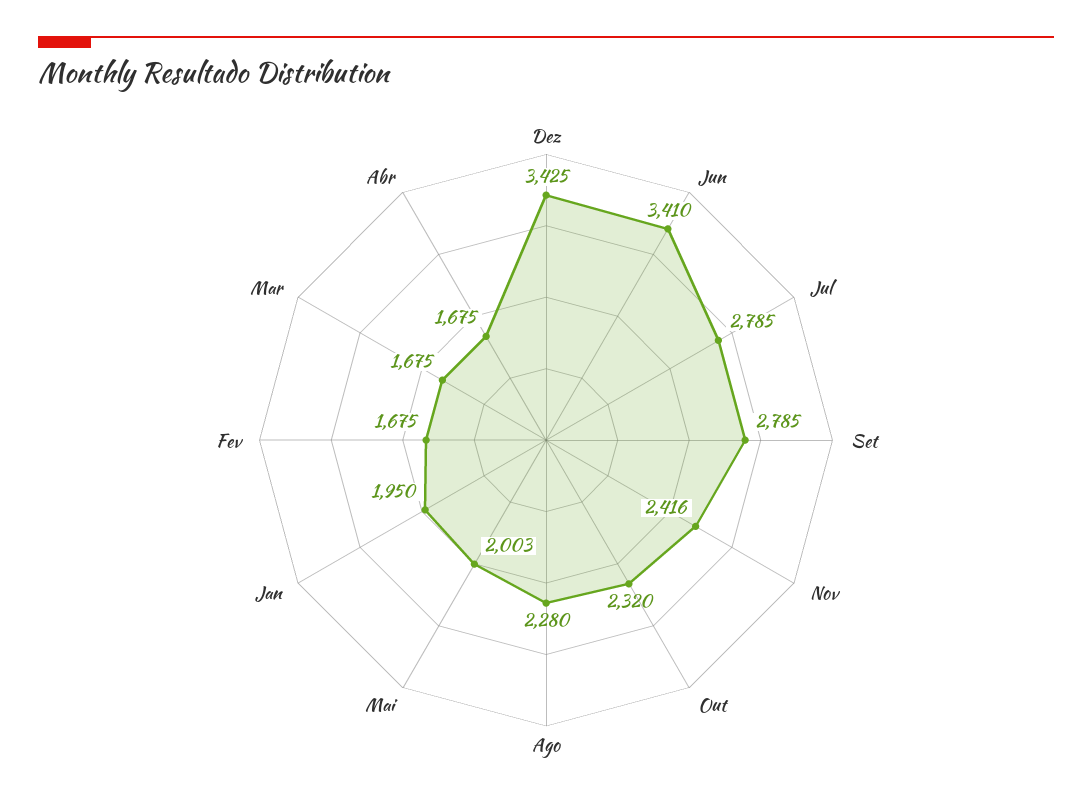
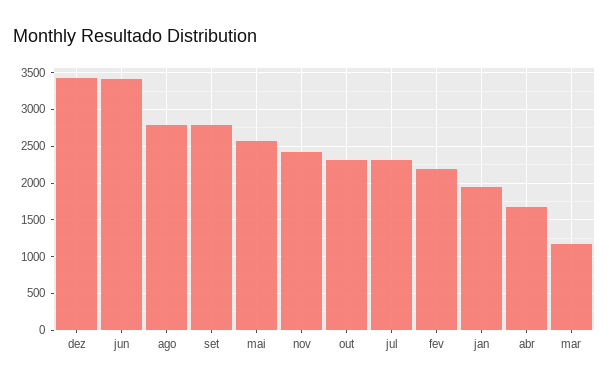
  {
    "Dez": 3425,
    "Jun": 3410,
-   "Jul": 2785,
+   "Jul": 2300,
    "Set": 2785,
    "Nov": 2416,
    "Out": 2320,
-   "Ago": 2280,
+   "Ago": 2800,
-   "Mai": 2003,
+   "Mai": 2600,
    "Jan": 1950,
-   "Fev": 1675,
+   "Fev": 2200,
-   "Mar": 1675,
+   "Mar": 1200,
    "Abr": 1675
  }

